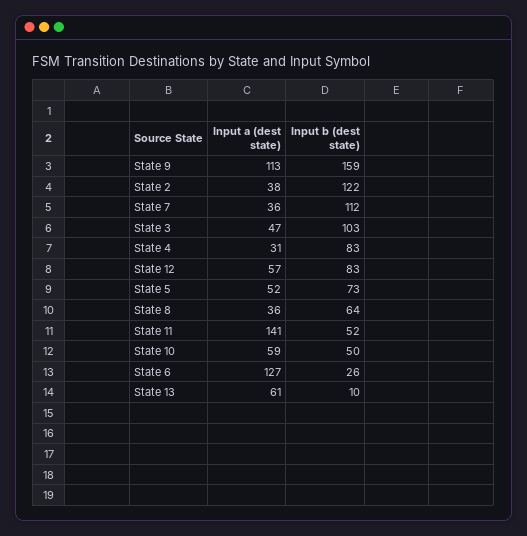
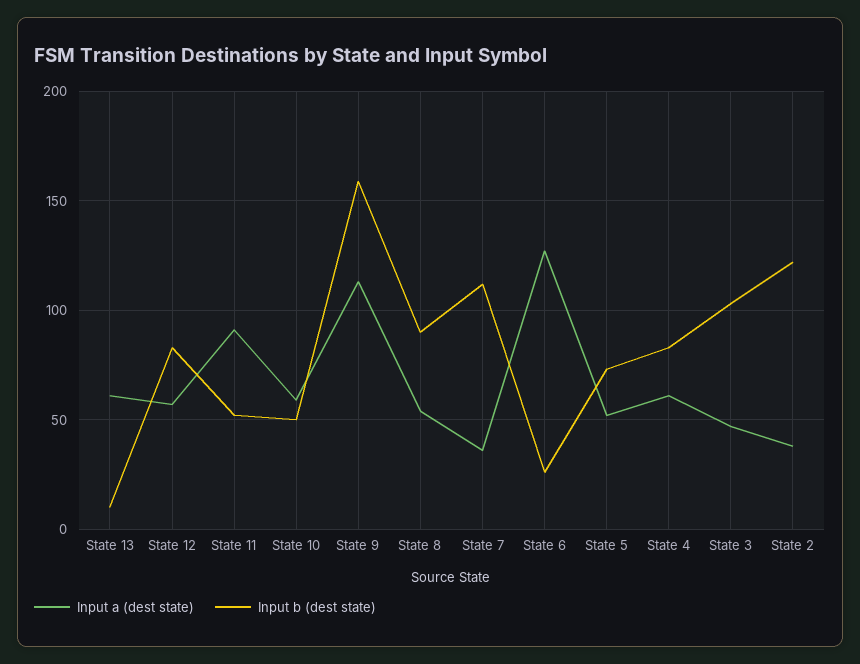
  {
    "Input a (dest state)": {
      "State 9": 113,
      "State 2": 38,
      "State 7": 36,
      "State 3": 47,
-     "State 4": 31,
+     "State 4": 60,
      "State 12": 57,
      "State 5": 52,
-     "State 8": 36,
+     "State 8": 55,
-     "State 11": 141,
+     "State 11": 90,
      "State 10": 59,
      "State 6": 127,
      "State 13": 61
    },
    "Input b (dest state)": {
      "State 9": 159,
      "State 2": 122,
      "State 7": 112,
      "State 3": 103,
      "State 4": 83,
      "State 12": 83,
      "State 5": 73,
-     "State 8": 64,
+     "State 8": 90,
      "State 11": 52,
      "State 10": 50,
      "State 6": 26,
      "State 13": 10
    }
  }

